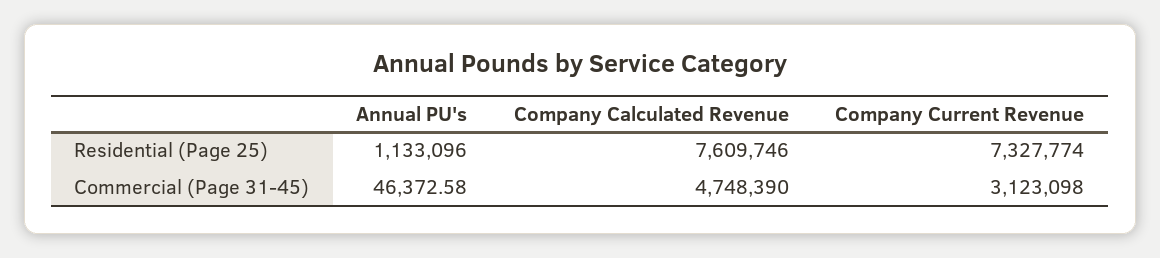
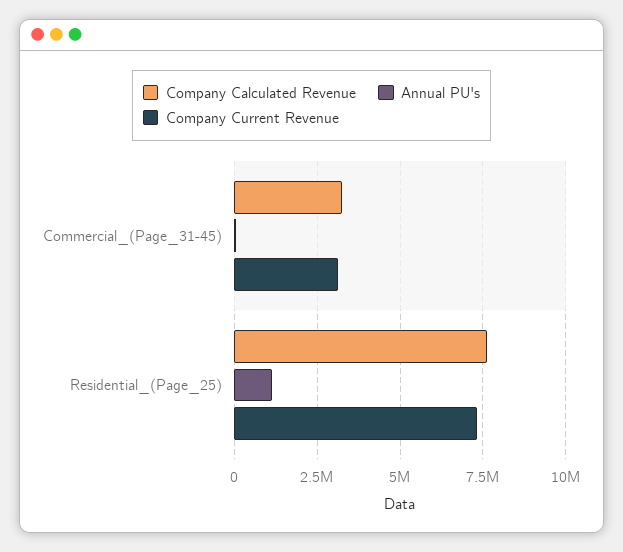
  {
    "Annual PU's": {
      "Residential (Page 25)": 1133096,
      "Commercial (Page 31-45)": 46372.58
    },
    "Company Calculated Revenue": {
      "Residential (Page 25)": 7609746,
-     "Commercial (Page 31-45)": 4748390
+     "Commercial (Page 31-45)": 3250000
    },
    "Company Current Revenue": {
      "Residential (Page 25)": 7327774,
      "Commercial (Page 31-45)": 3123098
    }
  }

